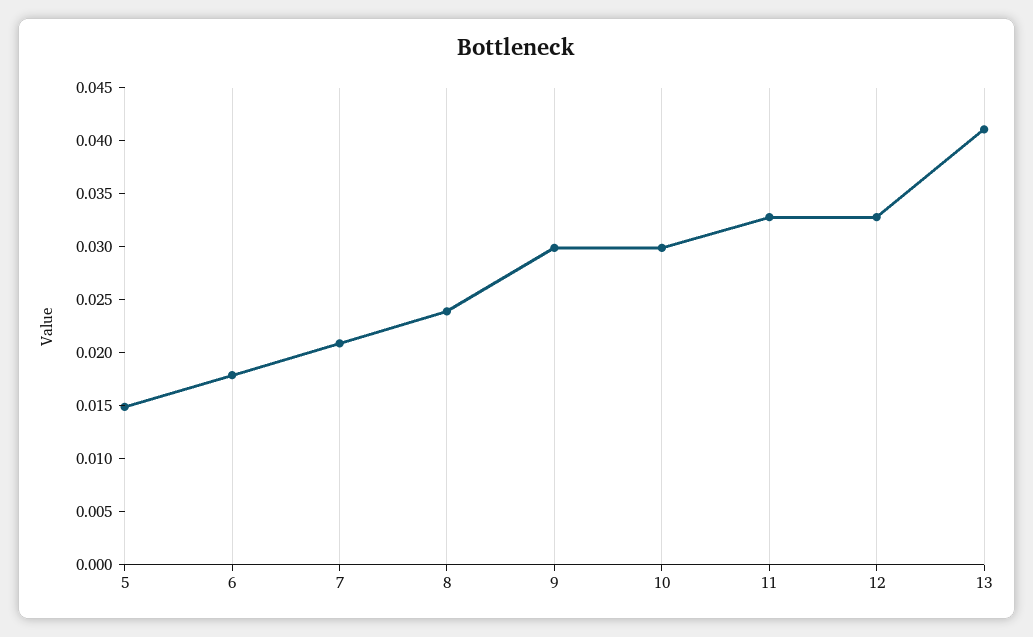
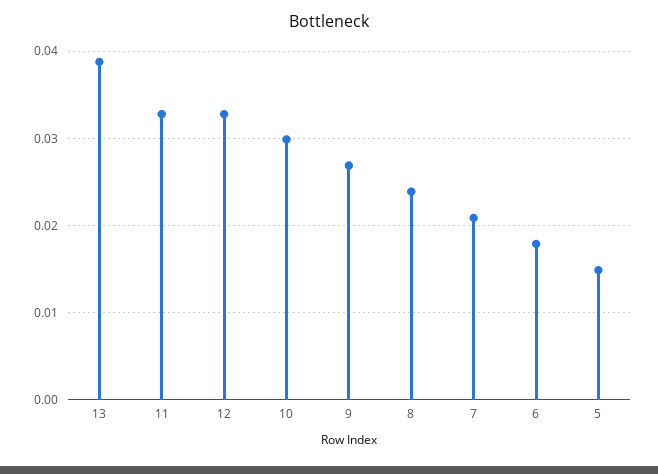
  {
    "5": 0.015,
    "6": 0.018,
    "7": 0.021,
    "8": 0.024,
-   "9": 0.03,
+   "9": 0.027,
    "10": 0.03,
    "11": 0.033,
    "12": 0.033,
-   "13": 0.041
+   "13": 0.039
  }

